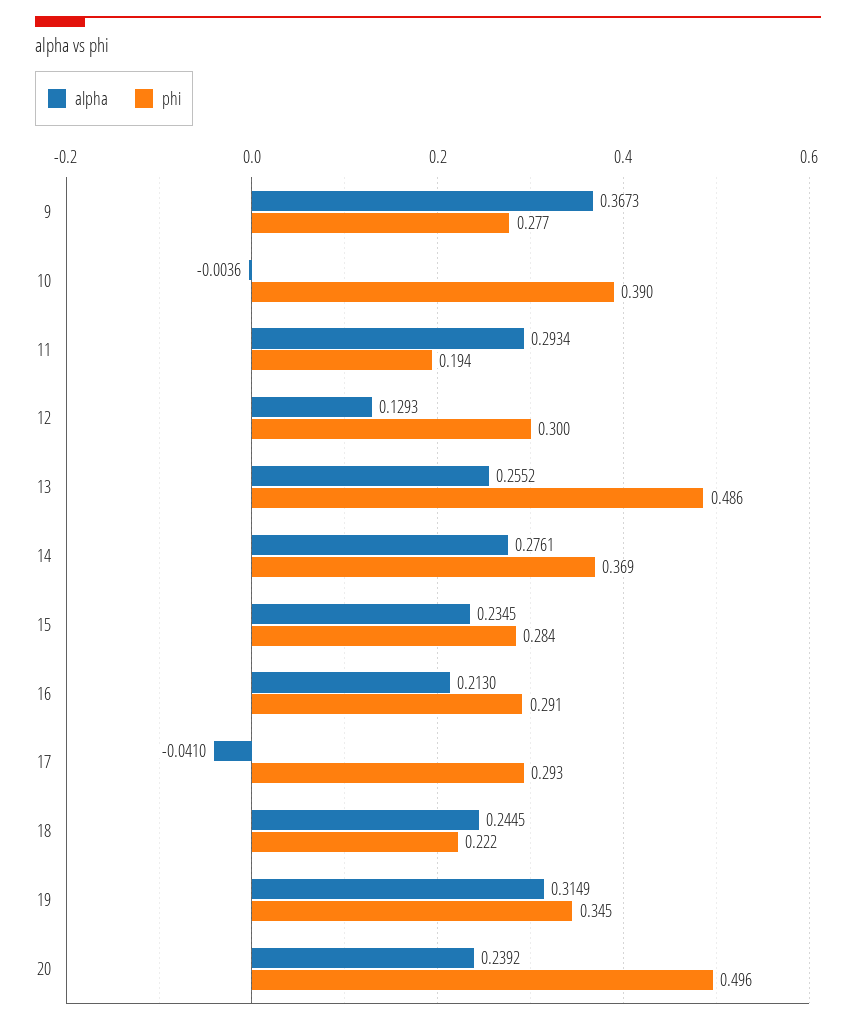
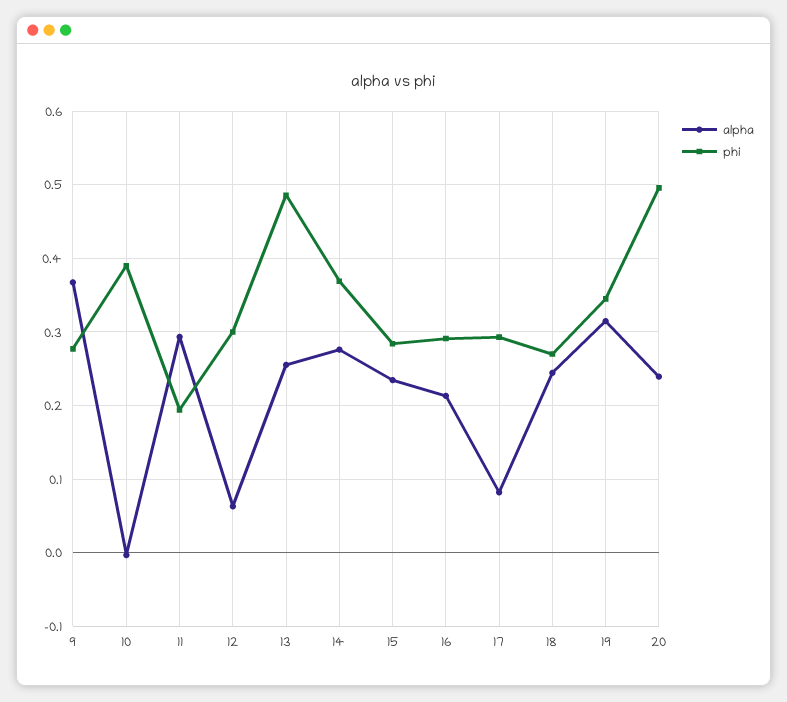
  {
    "alpha": {
      "9": 0.3673,
      "10": -0.0036,
      "11": 0.2934,
-     "12": 0.1293,
+     "12": 0.06,
      "13": 0.2552,
      "14": 0.2761,
      "15": 0.2345,
      "16": 0.213,
-     "17": -0.041,
+     "17": 0.08,
      "18": 0.2445,
      "19": 0.3149,
      "20": 0.2392
    },
    "phi": {
      "9": 0.277,
      "10": 0.39,
      "11": 0.194,
      "12": 0.3,
      "13": 0.486,
      "14": 0.369,
      "15": 0.284,
      "16": 0.291,
      "17": 0.293,
-     "18": 0.222,
+     "18": 0.27,
      "19": 0.345,
      "20": 0.496
    }
  }

